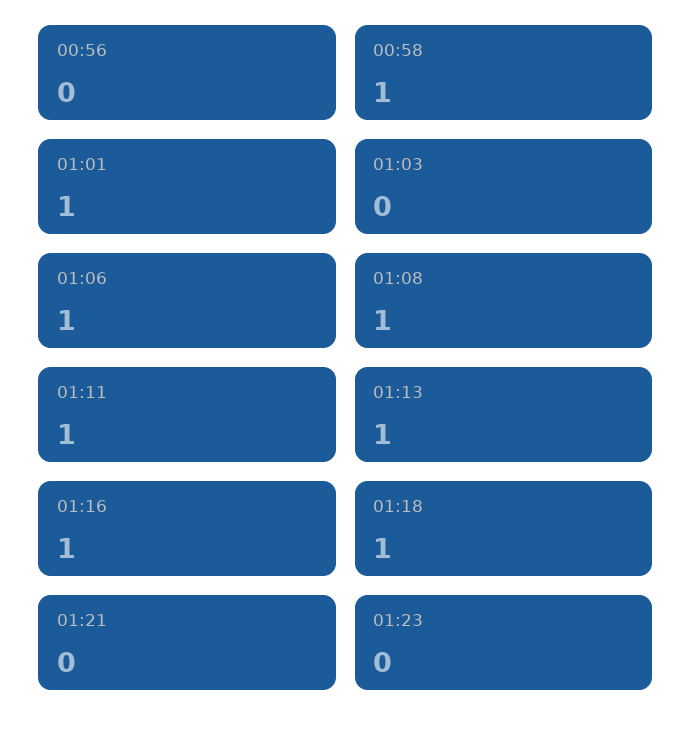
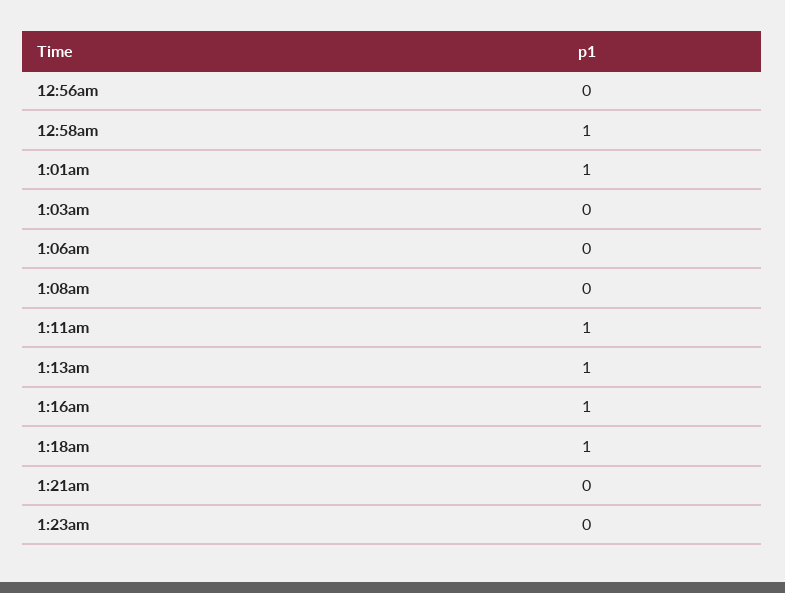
  {
    "00:56": 0,
    "00:58": 1,
    "01:01": 1,
    "01:03": 0,
-   "01:06": 1,
+   "01:06": 0,
-   "01:08": 1,
+   "01:08": 0,
    "01:11": 1,
    "01:13": 1,
    "01:16": 1,
    "01:18": 1,
    "01:21": 0,
    "01:23": 0
  }

